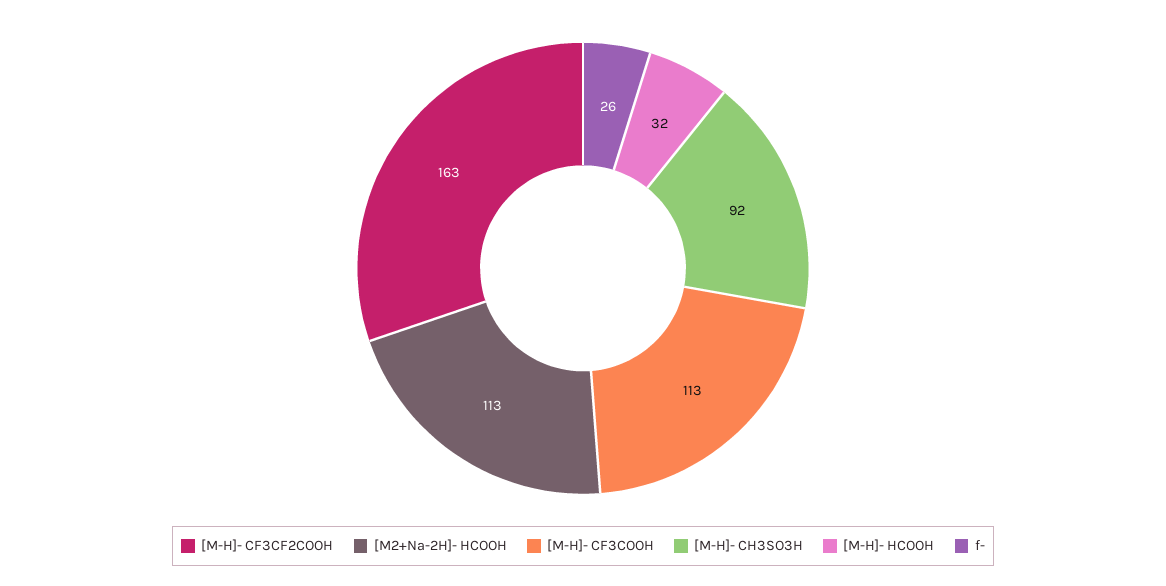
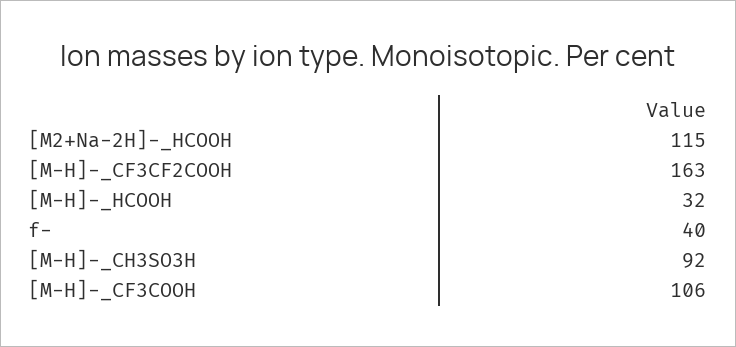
  {
    "[M-H]- CF3CF2COOH": 163,
-   "[M2+Na-2H]- HCOOH": 113,
+   "[M2+Na-2H]- HCOOH": 115,
-   "[M-H]- CF3COOH": 113,
+   "[M-H]- CF3COOH": 106,
    "[M-H]- CH3SO3H": 92,
    "[M-H]- HCOOH": 32,
-   "f-": 26
+   "f-": 40
  }

